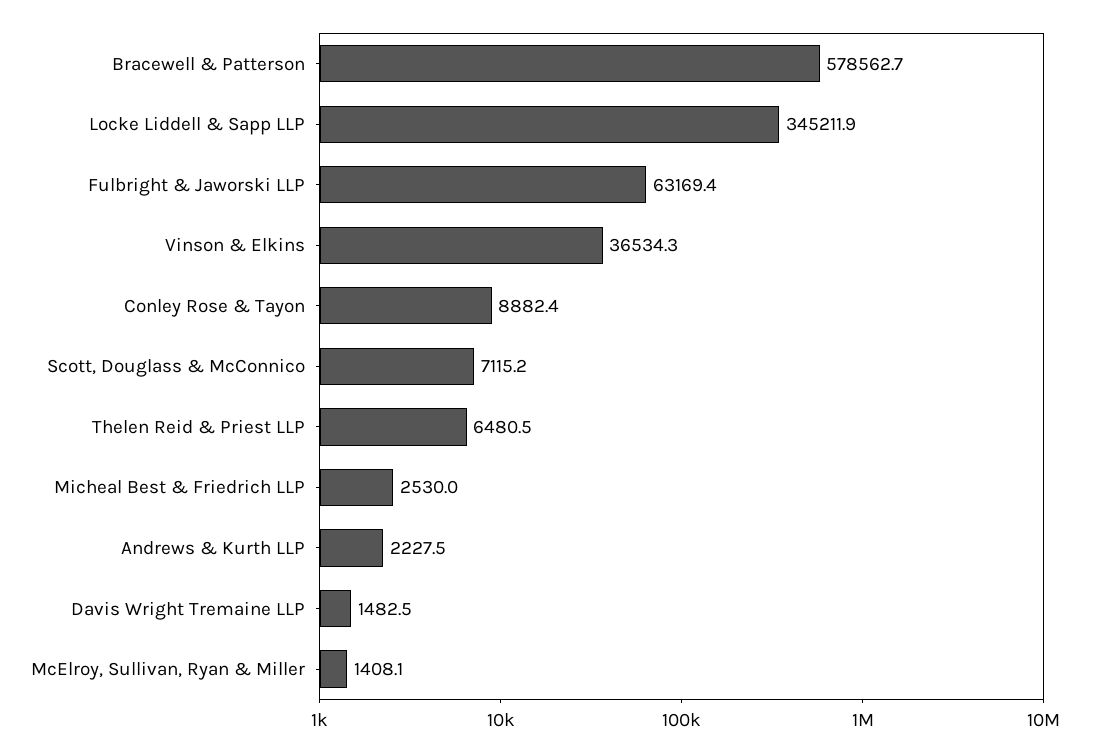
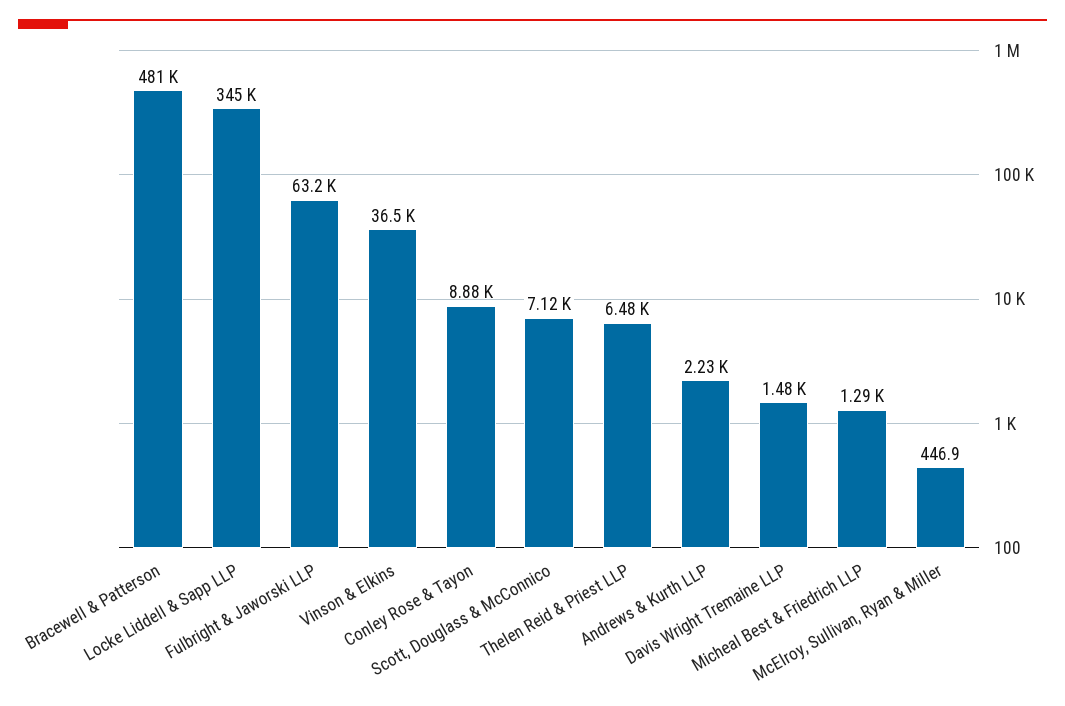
  {
-   "Bracewell & Patterson": 578562.7,
+   "Bracewell & Patterson": 481000,
    "Locke Liddell & Sapp LLP": 345211.9,
    "Fulbright & Jaworski LLP": 63169.4,
    "Vinson & Elkins": 36534.3,
    "Conley Rose & Tayon": 8882.4,
    "Scott, Douglass & McConnico": 7115.2,
    "Thelen Reid & Priest LLP": 6480.5,
-   "Micheal Best & Friedrich LLP": 2530,
+   "Micheal Best & Friedrich LLP": 1290,
    "Andrews & Kurth LLP": 2227.5,
    "Davis Wright Tremaine LLP": 1482.5,
-   "McElroy, Sullivan, Ryan & Miller": 1408.1
+   "McElroy, Sullivan, Ryan & Miller": 446.9
  }

